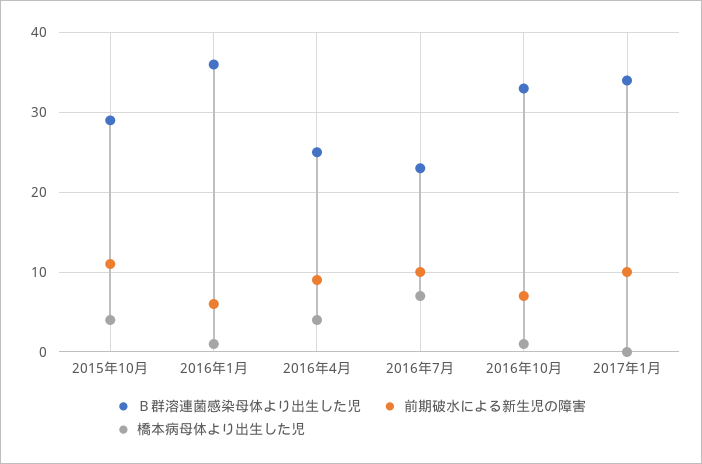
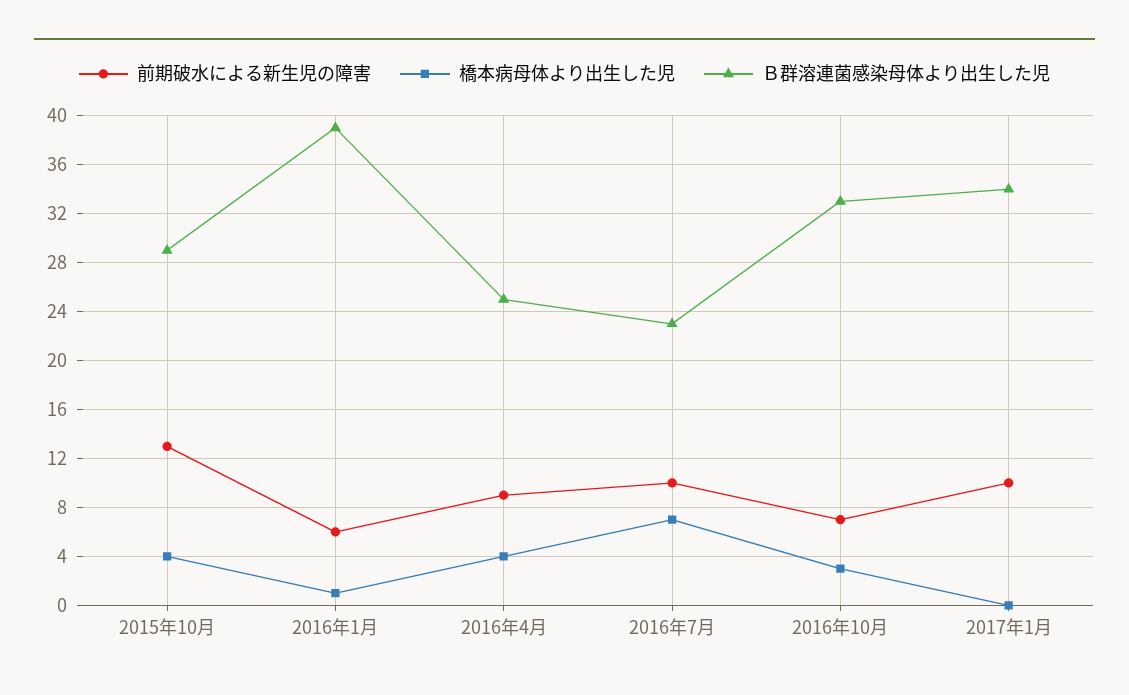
  {
    "Ｂ群溶連菌感染母体より出生した児": {
      "2015年10月": 29,
-     "2016年1月": 36,
+     "2016年1月": 39,
      "2016年4月": 25,
      "2016年7月": 23,
      "2016年10月": 33,
      "2017年1月": 34
    },
    "前期破水による新生児の障害": {
-     "2015年10月": 11,
+     "2015年10月": 13,
      "2016年1月": 6,
      "2016年4月": 9,
      "2016年7月": 10,
      "2016年10月": 7,
      "2017年1月": 10
    },
    "橋本病母体より出生した児": {
      "2015年10月": 4,
      "2016年1月": 1,
      "2016年4月": 4,
      "2016年7月": 7,
-     "2016年10月": 1,
+     "2016年10月": 3,
      "2017年1月": 0
    }
  }

